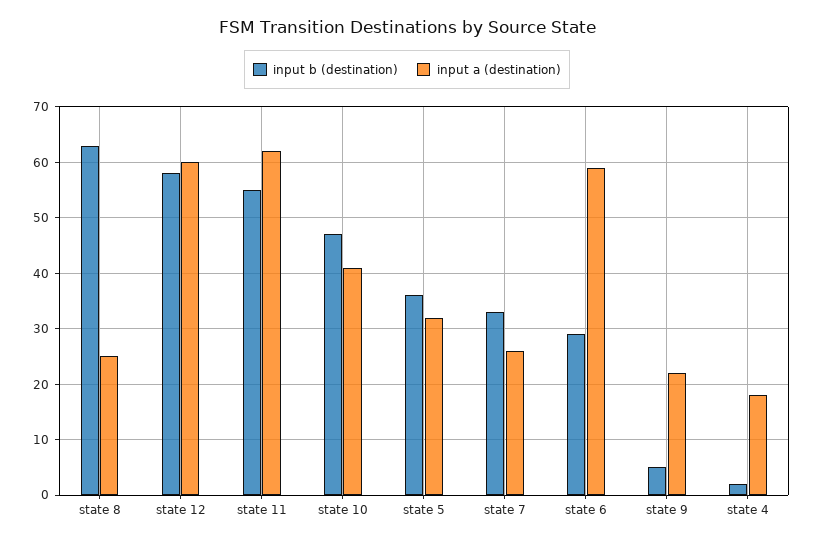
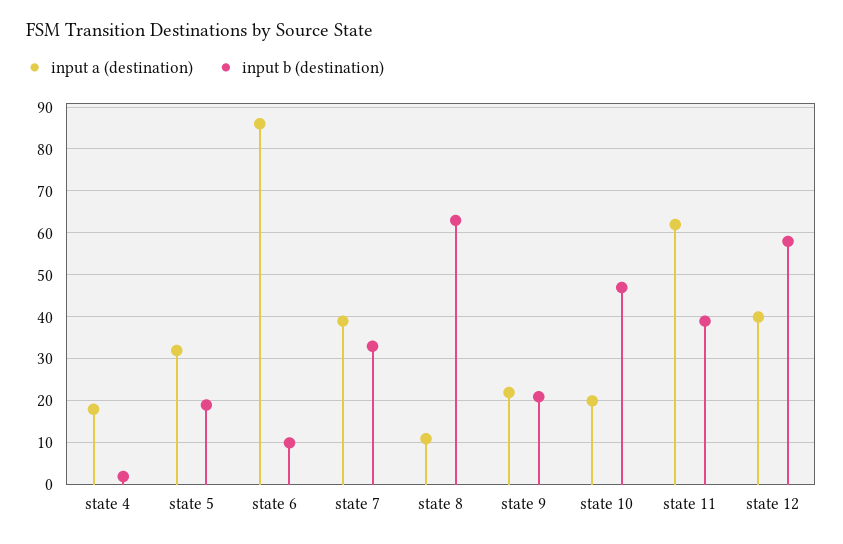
  {
    "input b (destination)": {
      "state 8": 65,
      "state 12": 60,
-     "state 11": 55,
+     "state 11": 40,
      "state 10": 45,
-     "state 5": 35,
+     "state 5": 20,
      "state 7": 35,
-     "state 6": 30,
+     "state 6": 10,
-     "state 9": 5,
+     "state 9": 20,
      "state 4": 0
    },
    "input a (destination)": {
-     "state 8": 25,
+     "state 8": 10,
-     "state 12": 60,
+     "state 12": 40,
      "state 11": 60,
-     "state 10": 40,
+     "state 10": 20,
      "state 5": 30,
-     "state 7": 25,
+     "state 7": 40,
-     "state 6": 60,
+     "state 6": 85,
      "state 9": 20,
      "state 4": 20
    }
  }

